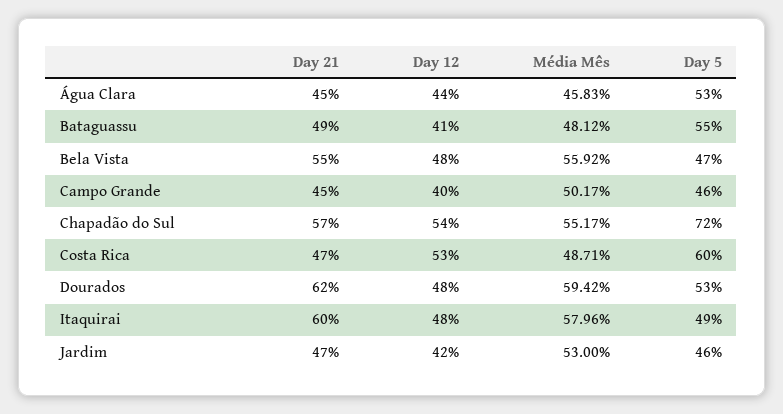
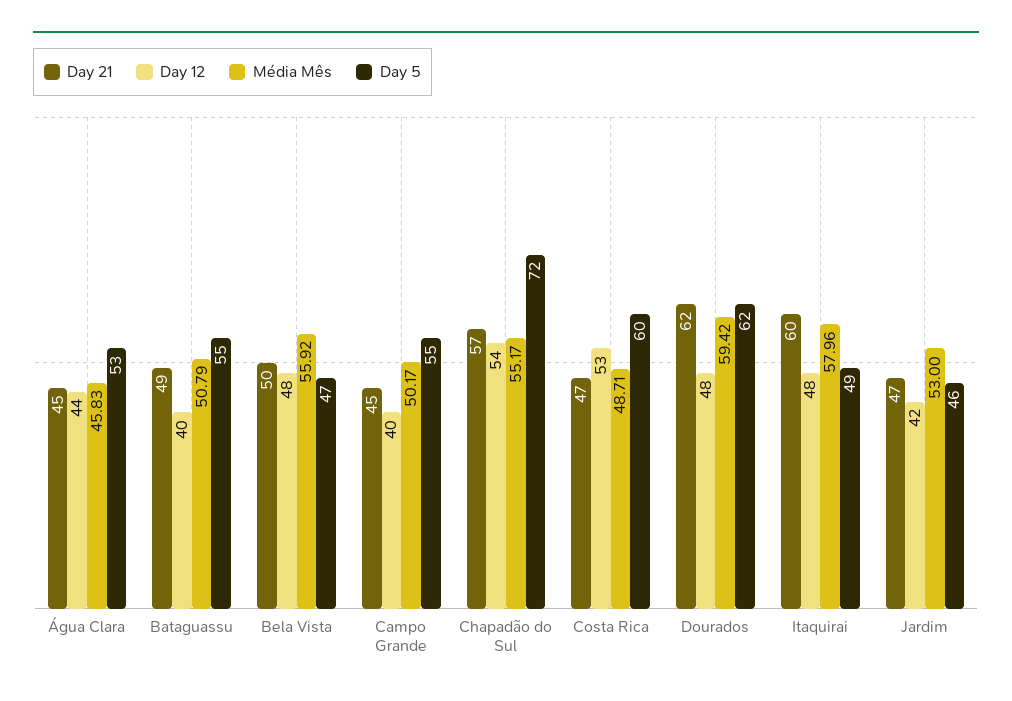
  {
    "Day 21": {
      "Água Clara": 45,
      "Bataguassu": 49,
-     "Bela Vista": 55,
+     "Bela Vista": 50,
      "Campo Grande": 45,
      "Chapadão do Sul": 57,
      "Costa Rica": 47,
      "Dourados": 62,
      "Itaquirai": 60,
      "Jardim": 47
    },
    "Day 12": {
      "Água Clara": 44,
-     "Bataguassu": 41,
+     "Bataguassu": 40,
      "Bela Vista": 48,
      "Campo Grande": 40,
      "Chapadão do Sul": 54,
      "Costa Rica": 53,
      "Dourados": 48,
      "Itaquirai": 48,
      "Jardim": 42
    },
    "Média Mês": {
      "Água Clara": 45.83,
-     "Bataguassu": 48.12,
+     "Bataguassu": 50.79,
      "Bela Vista": 55.92,
      "Campo Grande": 50.17,
      "Chapadão do Sul": 55.17,
      "Costa Rica": 48.71,
      "Dourados": 59.42,
      "Itaquirai": 57.96,
      "Jardim": 53
    },
    "Day 5": {
      "Água Clara": 53,
      "Bataguassu": 55,
      "Bela Vista": 47,
-     "Campo Grande": 46,
+     "Campo Grande": 55,
      "Chapadão do Sul": 72,
      "Costa Rica": 60,
-     "Dourados": 53,
+     "Dourados": 62,
      "Itaquirai": 49,
      "Jardim": 46
    }
  }

